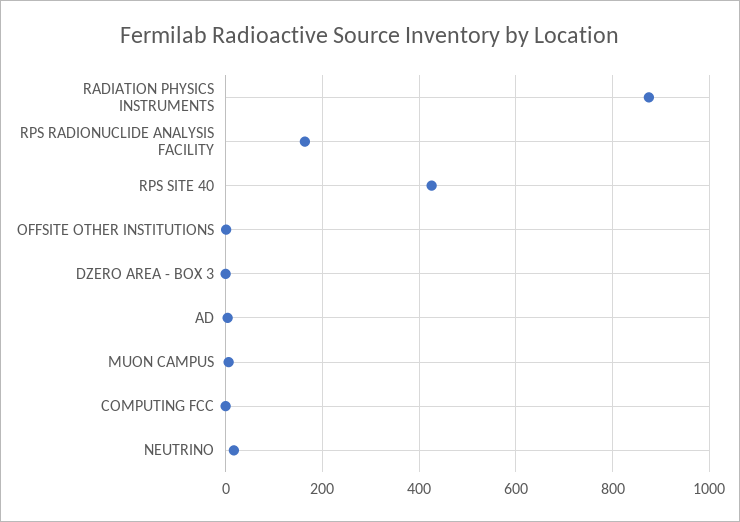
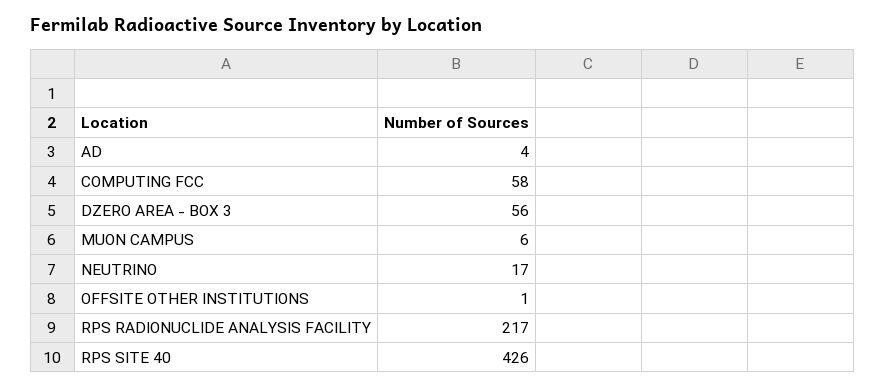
  {
-   "RADIATION PHYSICS INSTRUMENTS": 880,
-   "RPS RADIONUCLIDE ANALYSIS FACILITY": 160,
+   "RPS RADIONUCLIDE ANALYSIS FACILITY": 217,
    "RPS SITE 40": 426,
    "OFFSITE OTHER INSTITUTIONS": 1,
-   "DZERO AREA - BOX 3": 0,
+   "DZERO AREA - BOX 3": 56,
    "AD": 4,
    "MUON CAMPUS": 6,
-   "COMPUTING FCC": 0,
+   "COMPUTING FCC": 58,
    "NEUTRINO": 17
  }

